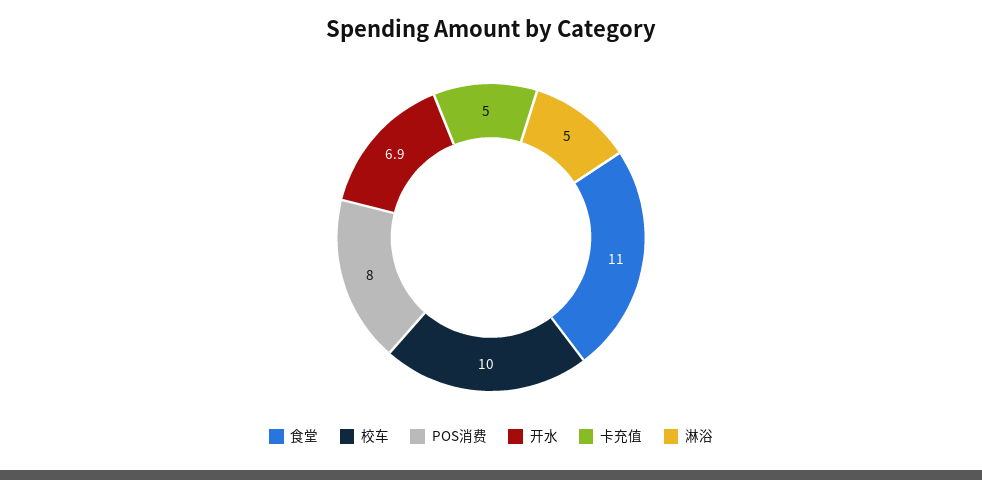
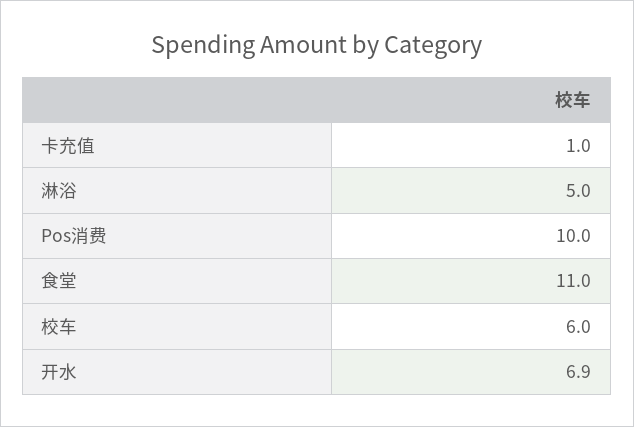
  {
    "食堂": 11,
-   "校车": 10,
+   "校车": 6,
-   "POS消费": 8,
+   "POS消费": 10,
    "开水": 6.9,
-   "卡充值": 5,
+   "卡充值": 1,
    "淋浴": 5
  }

